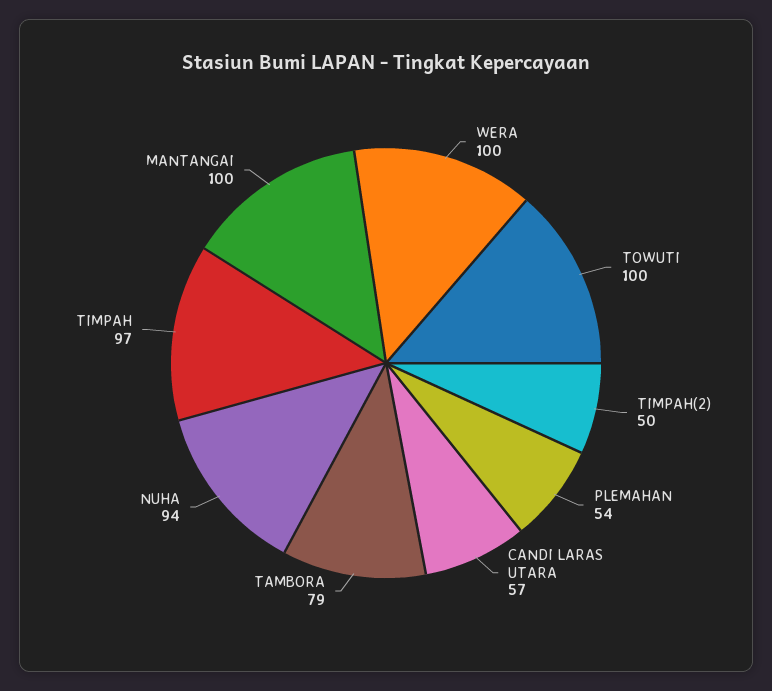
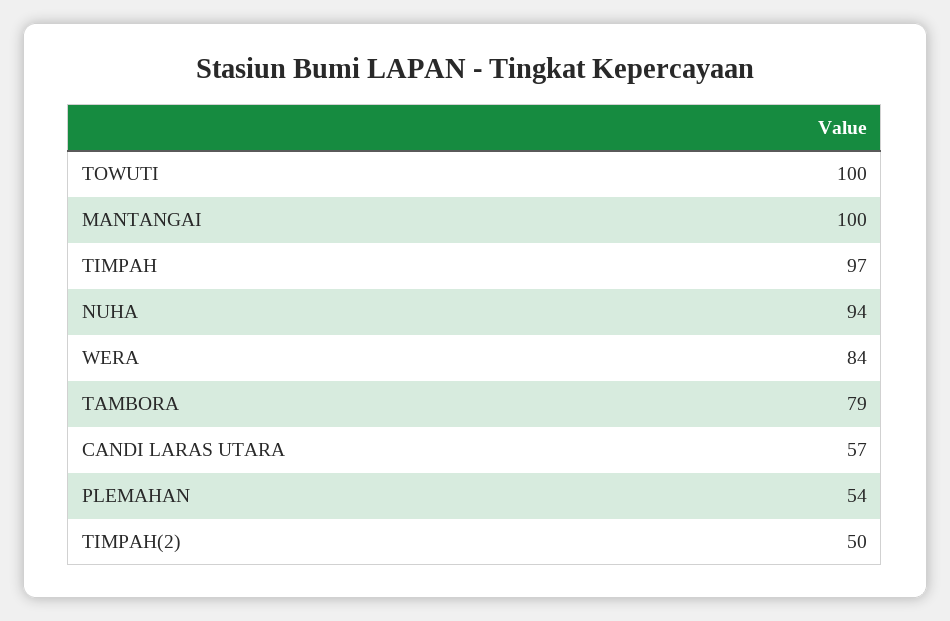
  {
-   "WERA": 100,
+   "WERA": 84,
    "TOWUTI": 100,
    "TIMPAH(2)": 50,
    "PLEMAHAN": 54,
    "CANDI LARAS UTARA": 57,
    "TAMBORA": 79,
    "NUHA": 94,
    "TIMPAH": 97,
    "MANTANGAI": 100
  }

